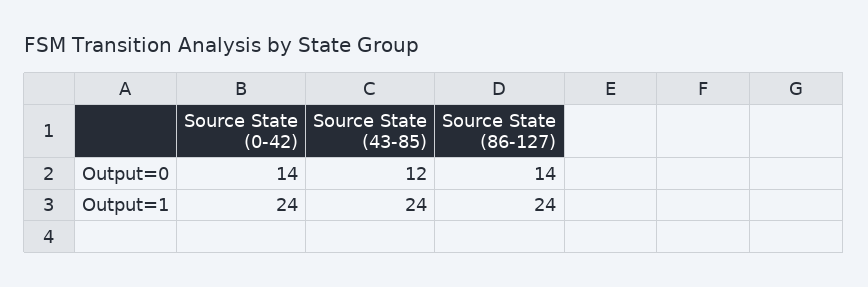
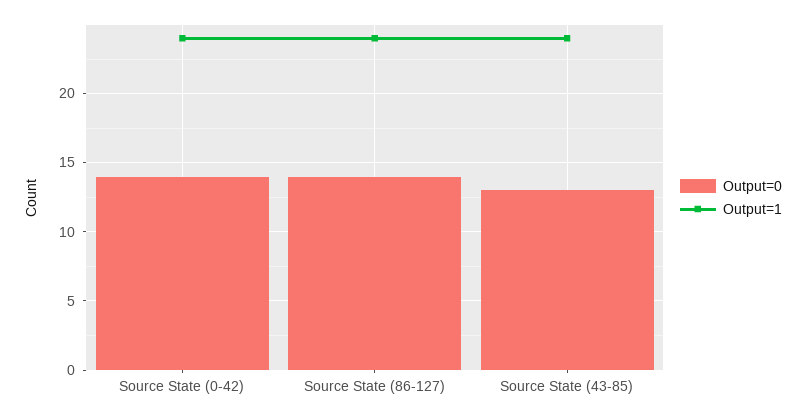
  {
    "Output=0": {
      "Source State (0-42)": 14,
-     "Source State (43-85)": 12,
+     "Source State (43-85)": 13,
      "Source State (86-127)": 14
    },
    "Output=1": {
      "Source State (0-42)": 24,
      "Source State (43-85)": 24,
      "Source State (86-127)": 24
    }
  }

